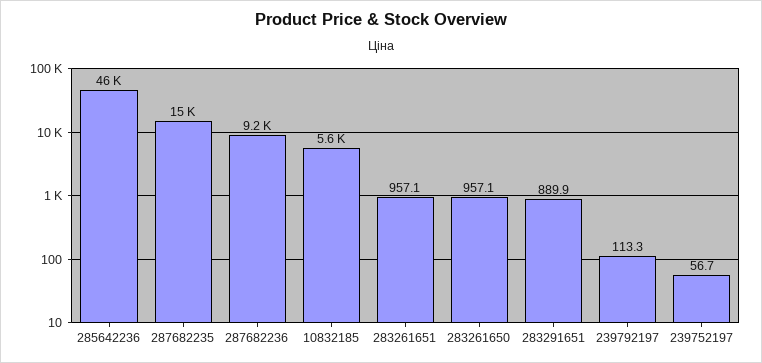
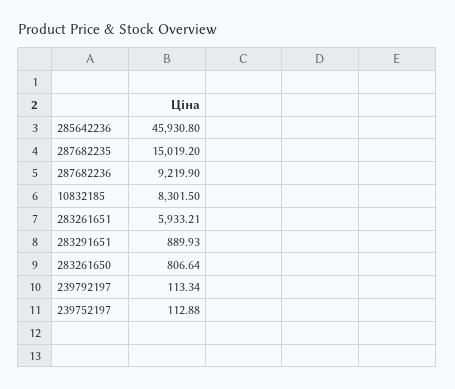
  {
    "285642236": 45930.8,
    "287682235": 15019.2,
    "287682236": 9219.9,
-   "10832185": 5600,
+   "10832185": 8301.5,
-   "283261651": 957.1,
+   "283261651": 5933.21,
-   "283261650": 957.1,
+   "283261650": 806.64,
    "283291651": 889.93,
    "239792197": 113.34,
-   "239752197": 56.7
+   "239752197": 112.88
  }

